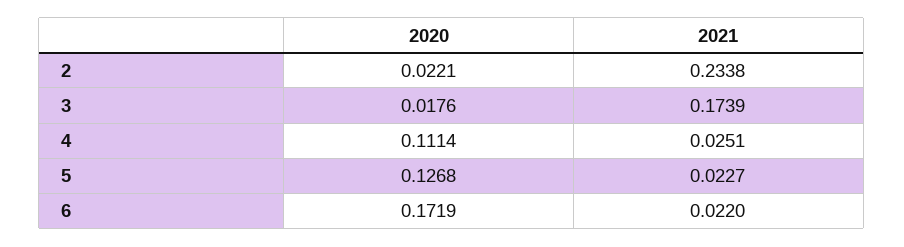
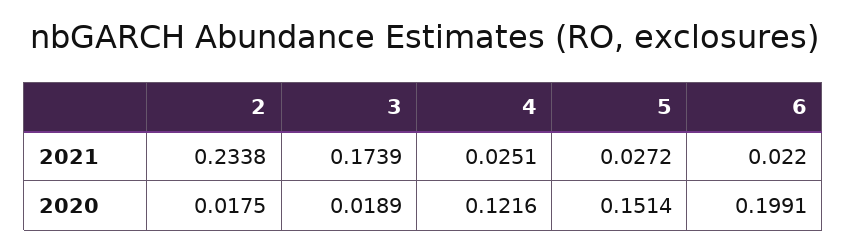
  {
    "2020": {
-     "2": 0.0221,
+     "2": 0.0175,
-     "3": 0.0176,
+     "3": 0.0189,
-     "4": 0.1114,
+     "4": 0.1216,
-     "5": 0.1268,
+     "5": 0.1514,
-     "6": 0.1719
+     "6": 0.1991
    },
    "2021": {
      "2": 0.2338,
      "3": 0.1739,
      "4": 0.0251,
-     "5": 0.0227,
+     "5": 0.0272,
      "6": 0.022
    }
  }

